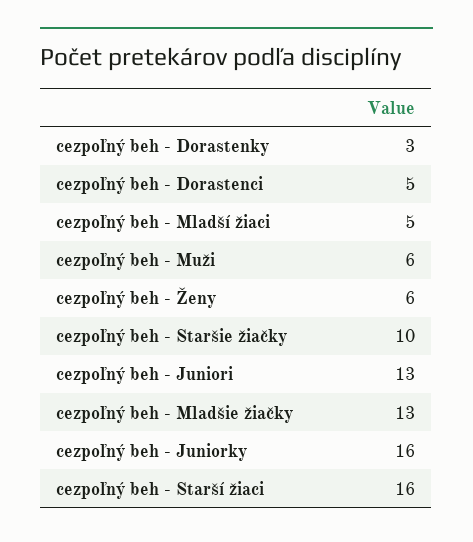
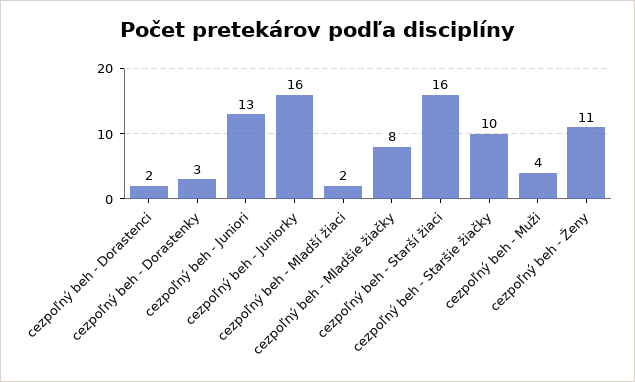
  {
    "cezpoľný beh - Dorastenky": 3,
-   "cezpoľný beh - Dorastenci": 5,
+   "cezpoľný beh - Dorastenci": 2,
-   "cezpoľný beh - Mladší žiaci": 5,
+   "cezpoľný beh - Mladší žiaci": 2,
-   "cezpoľný beh - Muži": 6,
+   "cezpoľný beh - Muži": 4,
-   "cezpoľný beh - Ženy": 6,
+   "cezpoľný beh - Ženy": 11,
    "cezpoľný beh - Staršie žiačky": 10,
    "cezpoľný beh - Juniori": 13,
-   "cezpoľný beh - Mladšie žiačky": 13,
+   "cezpoľný beh - Mladšie žiačky": 8,
    "cezpoľný beh - Juniorky": 16,
    "cezpoľný beh - Starší žiaci": 16
  }

